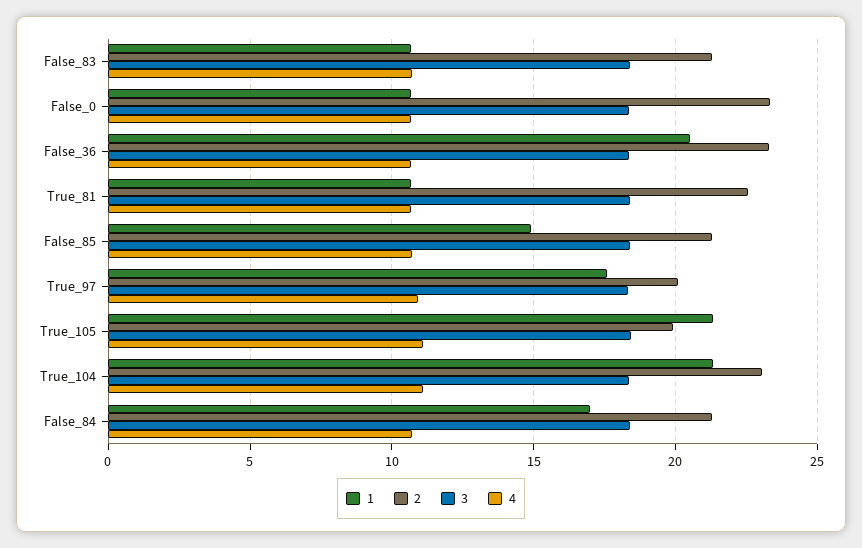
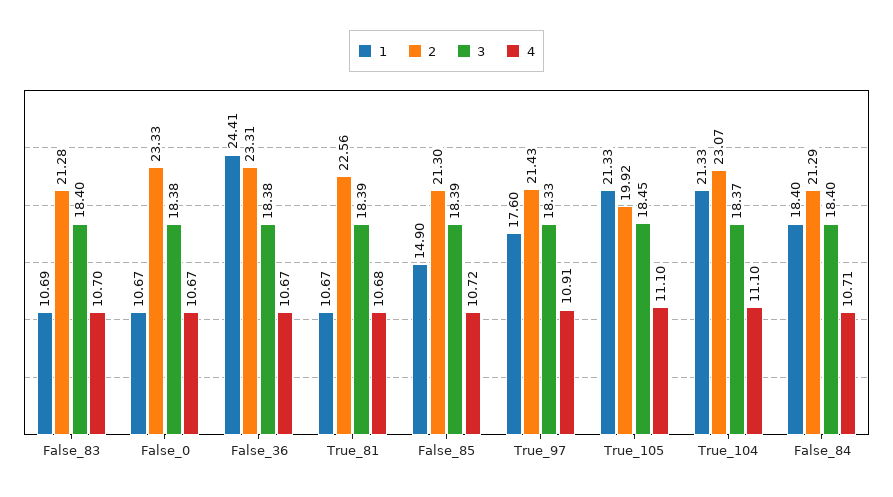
  {
    "1": {
      "False_83": 10.69,
      "False_0": 10.67,
-     "False_36": 20.5,
+     "False_36": 24.41,
      "True_81": 10.67,
      "False_85": 14.9,
      "True_97": 17.6,
      "True_105": 21.33,
      "True_104": 21.33,
-     "False_84": 17
+     "False_84": 18.4
    },
    "2": {
      "False_83": 21.28,
      "False_0": 23.33,
      "False_36": 23.31,
      "True_81": 22.56,
      "False_85": 21.3,
-     "True_97": 20,
+     "True_97": 21.43,
      "True_105": 19.92,
      "True_104": 23.07,
      "False_84": 21.29
    },
    "3": {
      "False_83": 18.4,
      "False_0": 18.38,
      "False_36": 18.38,
      "True_81": 18.39,
      "False_85": 18.39,
      "True_97": 18.33,
      "True_105": 18.45,
      "True_104": 18.37,
      "False_84": 18.4
    },
    "4": {
      "False_83": 10.7,
      "False_0": 10.67,
      "False_36": 10.67,
      "True_81": 10.68,
      "False_85": 10.72,
      "True_97": 10.91,
      "True_105": 11.1,
      "True_104": 11.1,
      "False_84": 10.71
    }
  }

